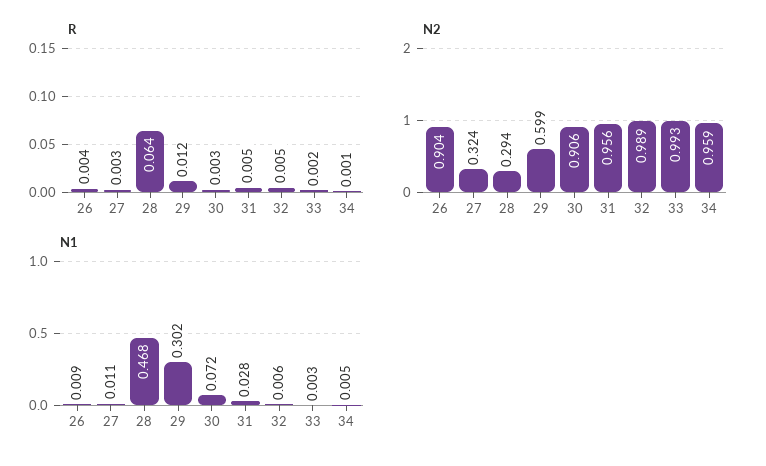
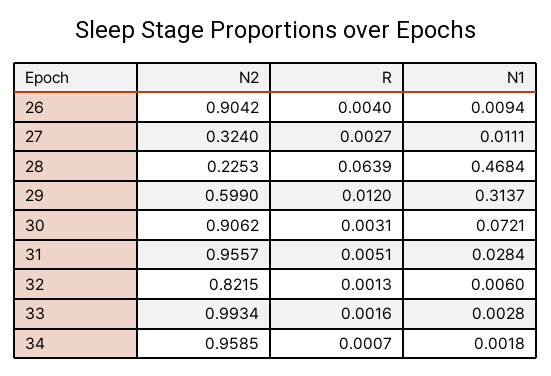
  {
    "R": {
      "26": 0.004,
      "27": 0.0027,
      "28": 0.0639,
      "29": 0.012,
      "30": 0.0031,
      "31": 0.0051,
-     "32": 0.005,
+     "32": 0.0013,
      "33": 0.0016,
      "34": 0.0007
    },
    "N2": {
      "26": 0.9042,
      "27": 0.324,
-     "28": 0.294,
+     "28": 0.2253,
      "29": 0.599,
      "30": 0.9062,
      "31": 0.9557,
-     "32": 0.989,
+     "32": 0.8215,
      "33": 0.9934,
      "34": 0.9585
    },
    "N1": {
      "26": 0.0094,
      "27": 0.0111,
      "28": 0.4684,
-     "29": 0.302,
+     "29": 0.3137,
      "30": 0.0721,
      "31": 0.0284,
      "32": 0.006,
      "33": 0.0028,
-     "34": 0.005
+     "34": 0.0018
    }
  }

